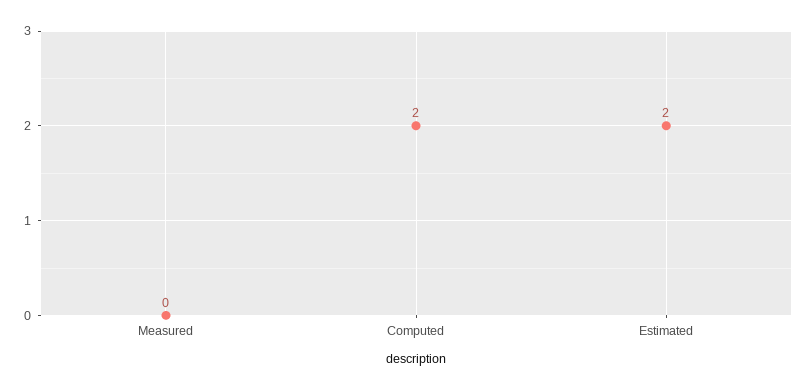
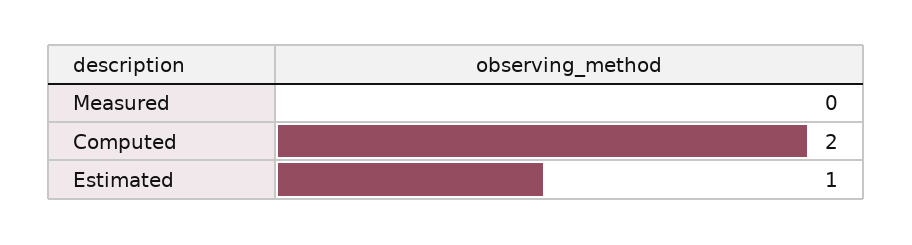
  {
    "Measured": 0,
    "Computed": 2,
-   "Estimated": 2
+   "Estimated": 1
  }

